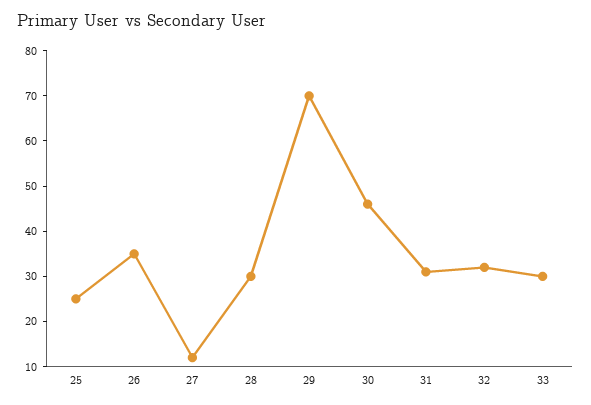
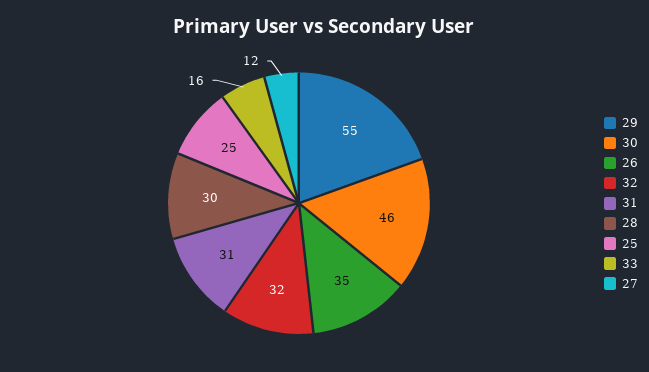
  {
    "25": 25,
    "26": 35,
    "27": 12,
    "28": 30,
-   "29": 70,
+   "29": 55,
    "30": 46,
    "31": 31,
    "32": 32,
-   "33": 30
+   "33": 16
  }

